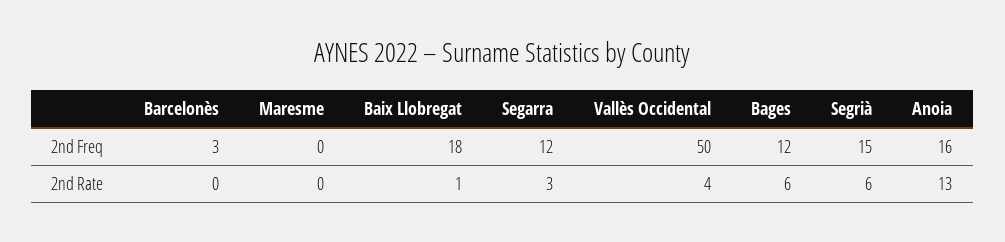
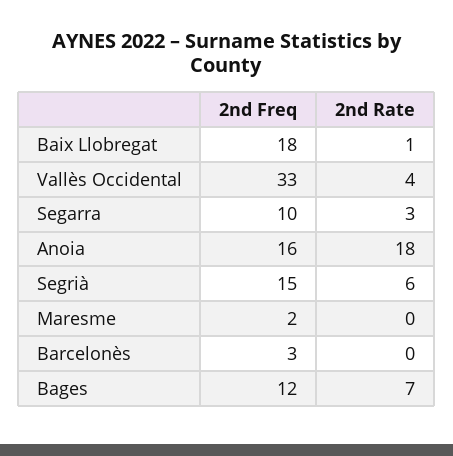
  {
    "Barcelonès": {
      "2nd Freq": 3,
      "2nd Rate": 0
    },
    "Maresme": {
-     "2nd Freq": 0,
+     "2nd Freq": 2,
      "2nd Rate": 0
    },
    "Baix Llobregat": {
      "2nd Freq": 18,
      "2nd Rate": 1
    },
    "Segarra": {
-     "2nd Freq": 12,
+     "2nd Freq": 10,
      "2nd Rate": 3
    },
    "Vallès Occidental": {
-     "2nd Freq": 50,
+     "2nd Freq": 33,
      "2nd Rate": 4
    },
    "Bages": {
      "2nd Freq": 12,
-     "2nd Rate": 6
+     "2nd Rate": 7
    },
    "Segrià": {
      "2nd Freq": 15,
      "2nd Rate": 6
    },
    "Anoia": {
      "2nd Freq": 16,
-     "2nd Rate": 13
+     "2nd Rate": 18
    }
  }

